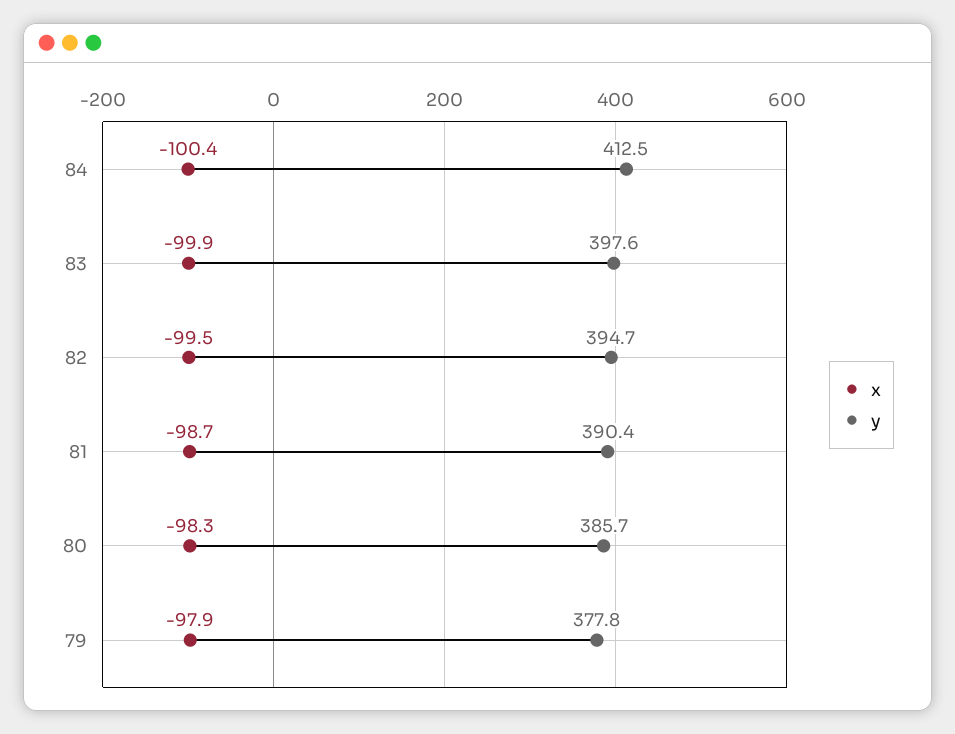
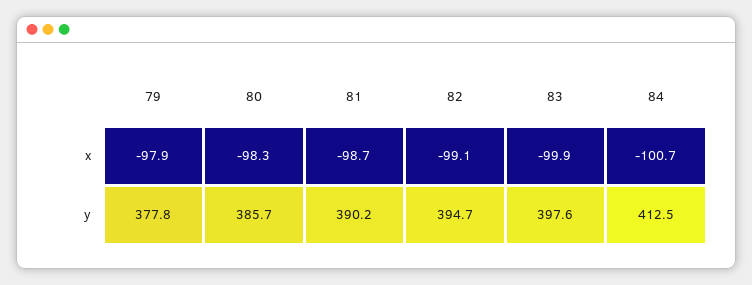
  {
    "x": {
-     "84": -100.4,
+     "84": -100.7,
      "83": -99.9,
-     "82": -99.5,
+     "82": -99.1,
      "81": -98.7,
      "80": -98.3,
      "79": -97.9
    },
    "y": {
      "84": 412.5,
      "83": 397.6,
      "82": 394.7,
-     "81": 390.4,
+     "81": 390.2,
      "80": 385.7,
      "79": 377.8
    }
  }

